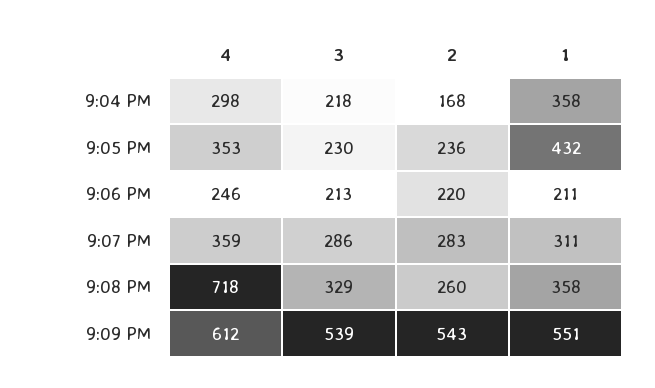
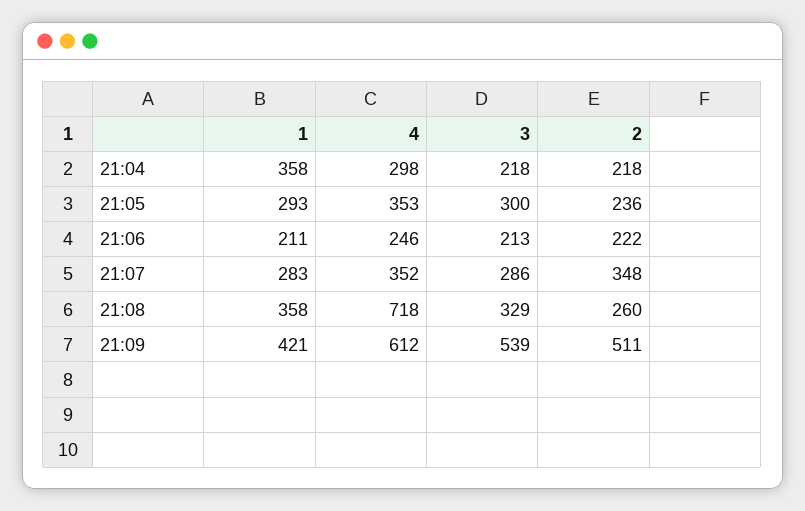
  {
    "4": {
      "9:04 PM": 298,
      "9:05 PM": 353,
      "9:06 PM": 246,
-     "9:07 PM": 359,
+     "9:07 PM": 352,
      "9:08 PM": 718,
      "9:09 PM": 612
    },
    "3": {
      "9:04 PM": 218,
-     "9:05 PM": 230,
+     "9:05 PM": 300,
      "9:06 PM": 213,
      "9:07 PM": 286,
      "9:08 PM": 329,
      "9:09 PM": 539
    },
    "2": {
-     "9:04 PM": 168,
+     "9:04 PM": 218,
      "9:05 PM": 236,
-     "9:06 PM": 220,
+     "9:06 PM": 222,
-     "9:07 PM": 283,
+     "9:07 PM": 348,
      "9:08 PM": 260,
-     "9:09 PM": 543
+     "9:09 PM": 511
    },
    "1": {
      "9:04 PM": 358,
-     "9:05 PM": 432,
+     "9:05 PM": 293,
      "9:06 PM": 211,
-     "9:07 PM": 311,
+     "9:07 PM": 283,
      "9:08 PM": 358,
-     "9:09 PM": 551
+     "9:09 PM": 421
    }
  }

